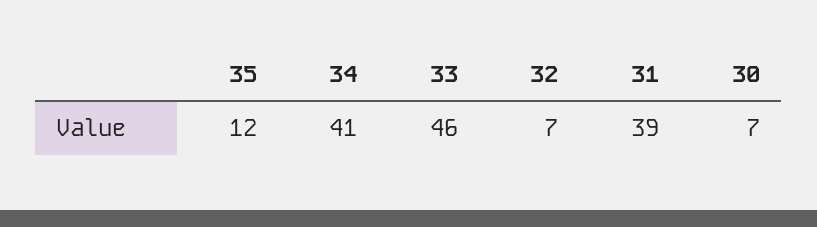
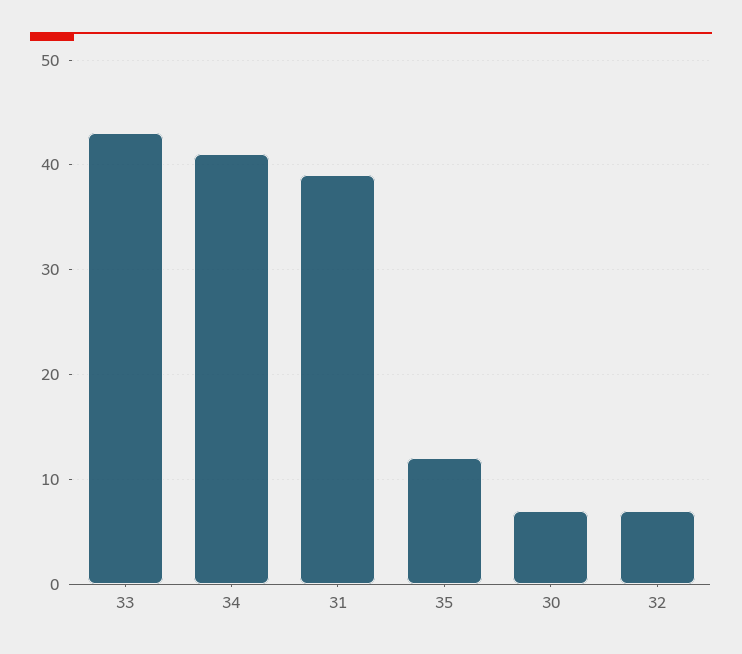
  {
    "35": 12,
    "34": 41,
-   "33": 46,
+   "33": 43,
    "32": 7,
    "31": 39,
    "30": 7
  }

